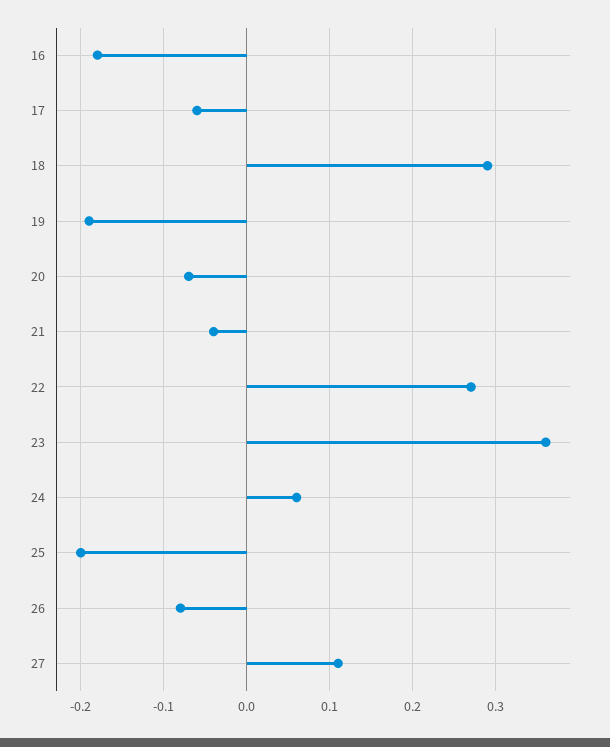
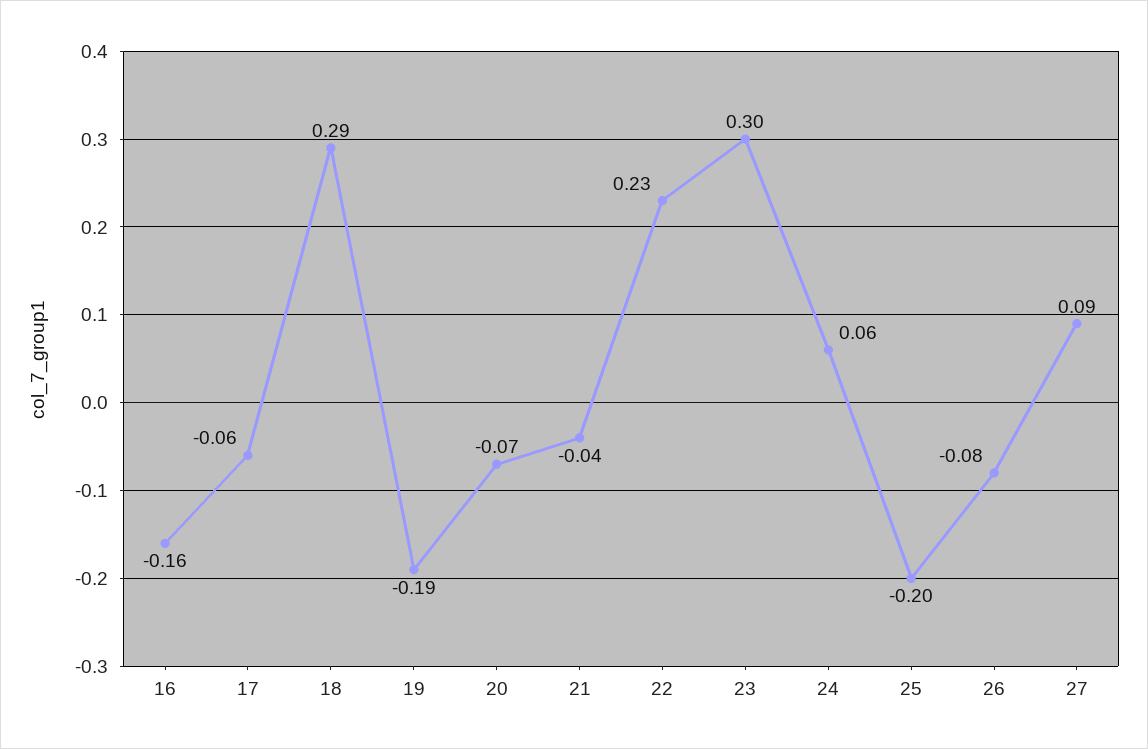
  {
-   "16": -0.18,
+   "16": -0.16,
    "17": -0.06,
    "18": 0.29,
    "19": -0.19,
    "20": -0.07,
    "21": -0.04,
-   "22": 0.27,
+   "22": 0.23,
-   "23": 0.36,
+   "23": 0.3,
    "24": 0.06,
    "25": -0.2,
    "26": -0.08,
-   "27": 0.11
+   "27": 0.09
  }

